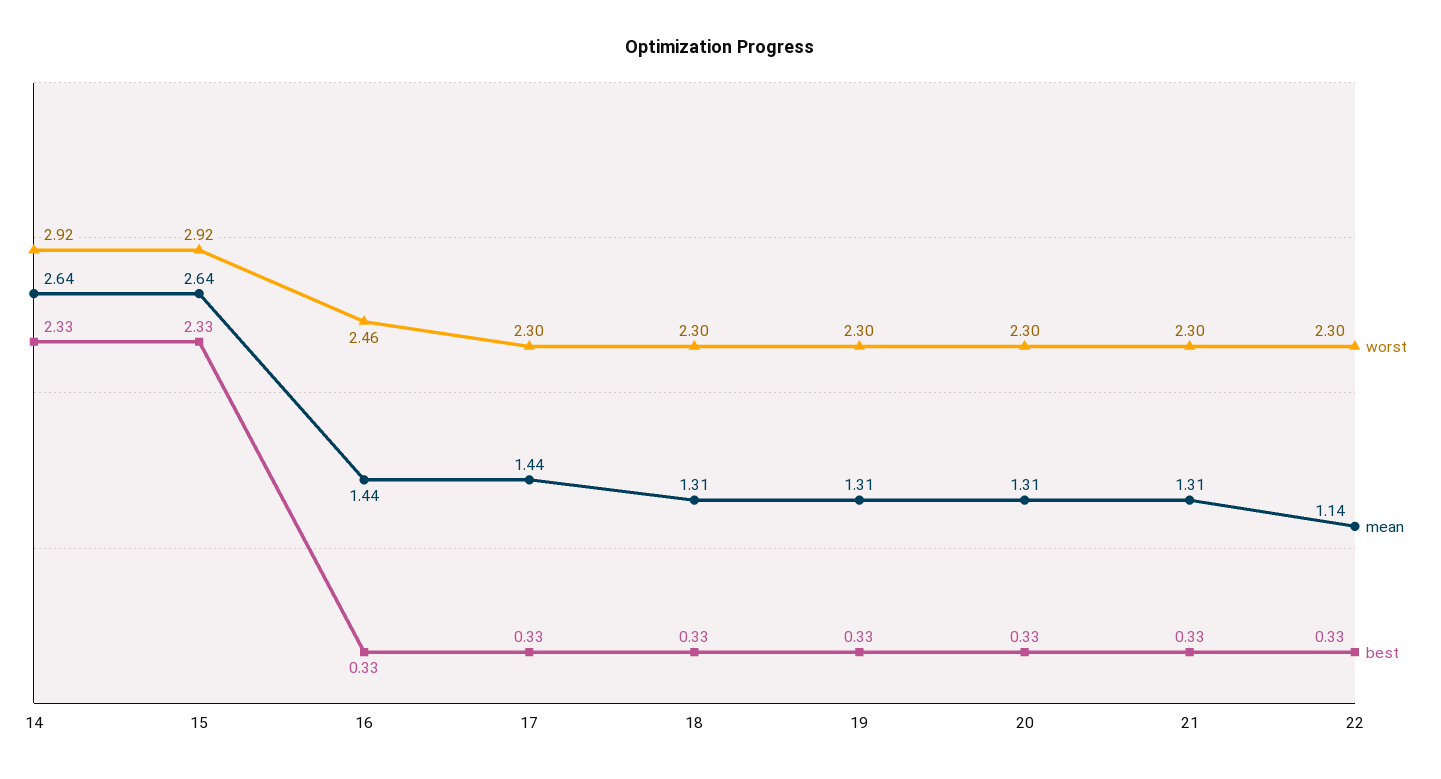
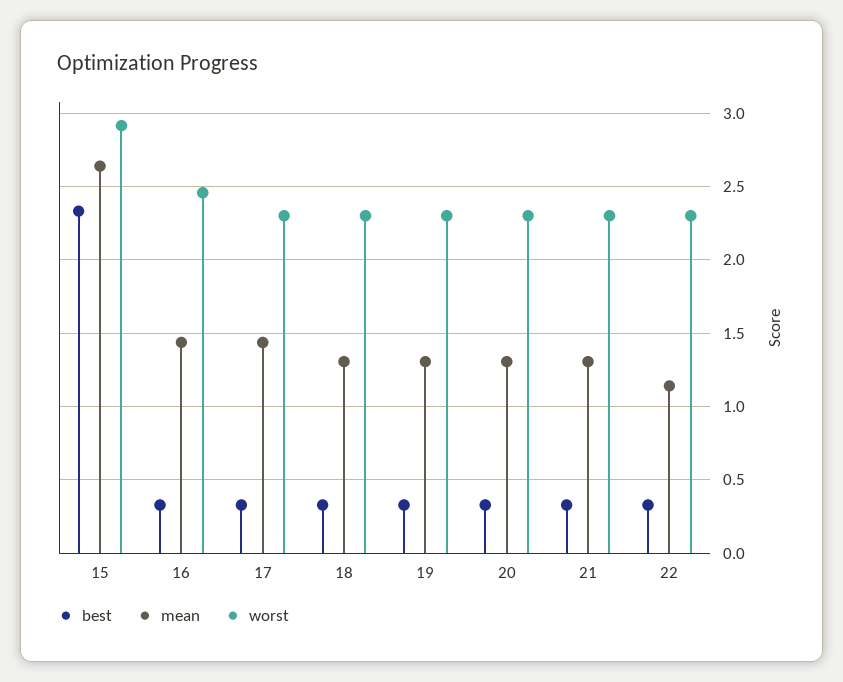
  {
    "worst": {
-     "14": 2.92,
      "15": 2.92,
      "16": 2.46,
      "17": 2.3,
      "18": 2.3,
      "19": 2.3,
      "20": 2.3,
      "21": 2.3,
      "22": 2.3
    },
    "mean": {
-     "14": 2.64,
      "15": 2.64,
      "16": 1.44,
      "17": 1.44,
      "18": 1.31,
      "19": 1.31,
      "20": 1.31,
      "21": 1.31,
      "22": 1.14
    },
    "best": {
-     "14": 2.33,
      "15": 2.33,
      "16": 0.33,
      "17": 0.33,
      "18": 0.33,
      "19": 0.33,
      "20": 0.33,
      "21": 0.33,
      "22": 0.33
    }
  }

